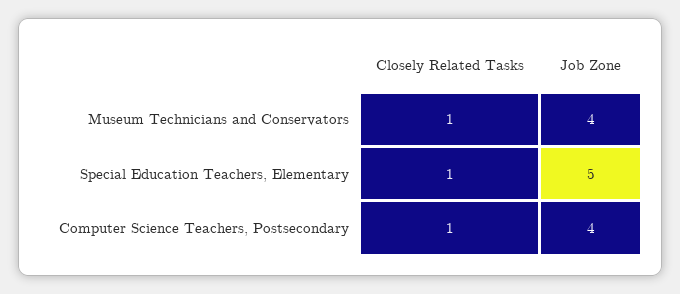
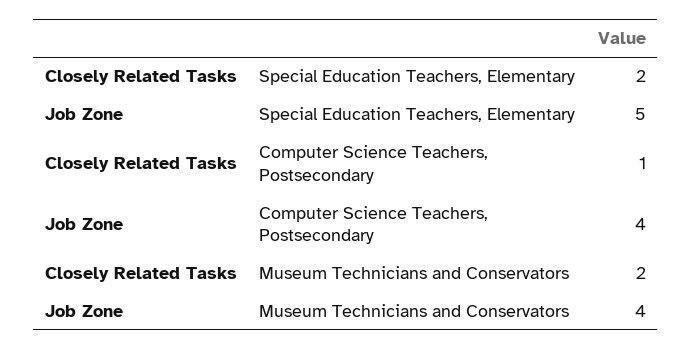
  {
    "Closely Related Tasks": {
-     "Museum Technicians and Conservators": 1,
+     "Museum Technicians and Conservators": 2,
-     "Special Education Teachers, Elementary": 1,
+     "Special Education Teachers, Elementary": 2,
      "Computer Science Teachers, Postsecondary": 1
    },
    "Job Zone": {
      "Museum Technicians and Conservators": 4,
      "Special Education Teachers, Elementary": 5,
      "Computer Science Teachers, Postsecondary": 4
    }
  }

